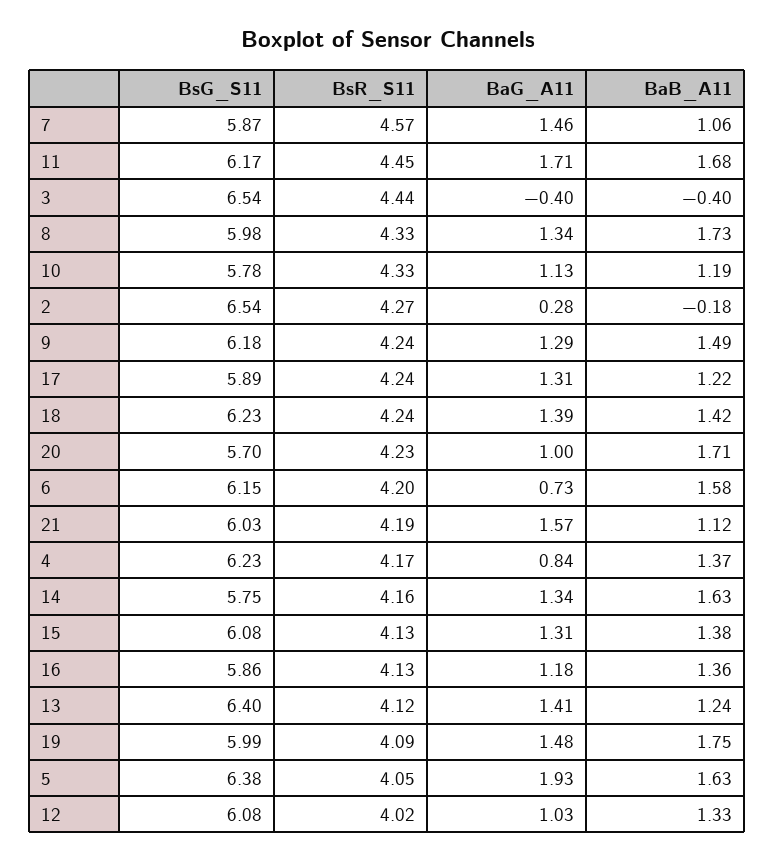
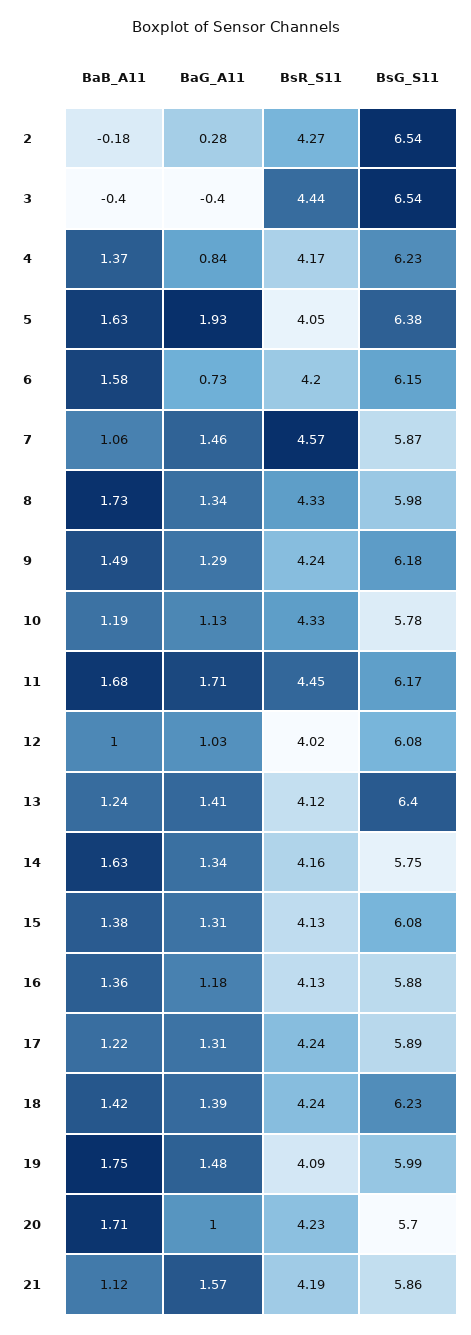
  {
    "BsG_S11": {
      "7": 5.87,
      "11": 6.17,
      "3": 6.54,
      "8": 5.98,
      "10": 5.78,
      "2": 6.54,
      "9": 6.18,
      "17": 5.89,
      "18": 6.23,
      "20": 5.7,
      "6": 6.15,
-     "21": 6.03,
+     "21": 5.86,
      "4": 6.23,
      "14": 5.75,
      "15": 6.08,
-     "16": 5.86,
+     "16": 5.88,
      "13": 6.4,
      "19": 5.99,
      "5": 6.38,
      "12": 6.08
    },
    "BsR_S11": {
      "7": 4.57,
      "11": 4.45,
      "3": 4.44,
      "8": 4.33,
      "10": 4.33,
      "2": 4.27,
      "9": 4.24,
      "17": 4.24,
      "18": 4.24,
      "20": 4.23,
      "6": 4.2,
      "21": 4.19,
      "4": 4.17,
      "14": 4.16,
      "15": 4.13,
      "16": 4.13,
      "13": 4.12,
      "19": 4.09,
      "5": 4.05,
      "12": 4.02
    },
    "BaG_A11": {
      "7": 1.46,
      "11": 1.71,
      "3": -0.4,
      "8": 1.34,
      "10": 1.13,
      "2": 0.28,
      "9": 1.29,
      "17": 1.31,
      "18": 1.39,
      "20": 1,
      "6": 0.73,
      "21": 1.57,
      "4": 0.84,
      "14": 1.34,
      "15": 1.31,
      "16": 1.18,
      "13": 1.41,
      "19": 1.48,
      "5": 1.93,
      "12": 1.03
    },
    "BaB_A11": {
      "7": 1.06,
      "11": 1.68,
      "3": -0.4,
      "8": 1.73,
      "10": 1.19,
      "2": -0.18,
      "9": 1.49,
      "17": 1.22,
      "18": 1.42,
      "20": 1.71,
      "6": 1.58,
      "21": 1.12,
      "4": 1.37,
      "14": 1.63,
      "15": 1.38,
      "16": 1.36,
      "13": 1.24,
      "19": 1.75,
      "5": 1.63,
-     "12": 1.33
+     "12": 1
    }
  }

